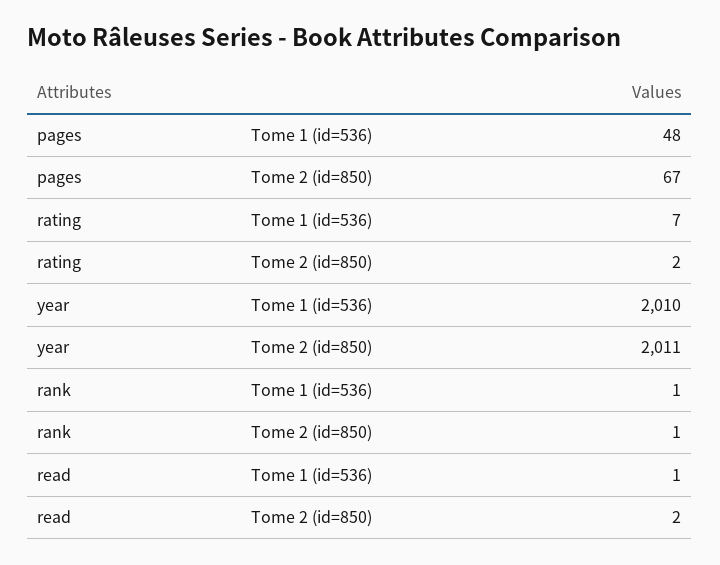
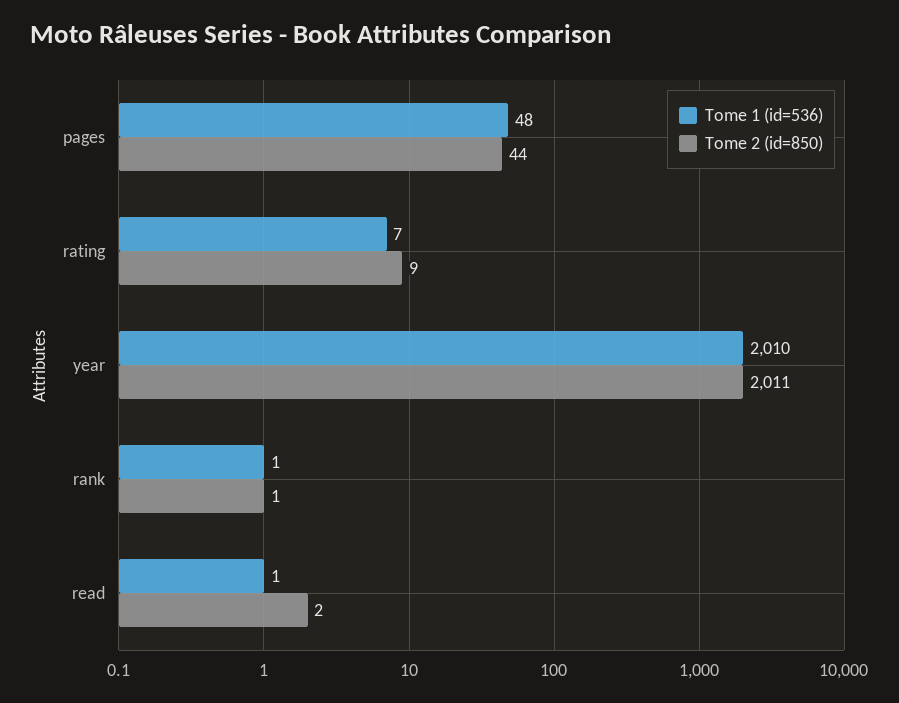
  {
    "Tome 1 (id=536)": {
      "pages": 48,
      "rating": 7,
      "year": 2010,
      "rank": 1,
      "read": 1
    },
    "Tome 2 (id=850)": {
-     "pages": 67,
+     "pages": 44,
-     "rating": 2,
+     "rating": 9,
      "year": 2011,
      "rank": 1,
      "read": 2
    }
  }

